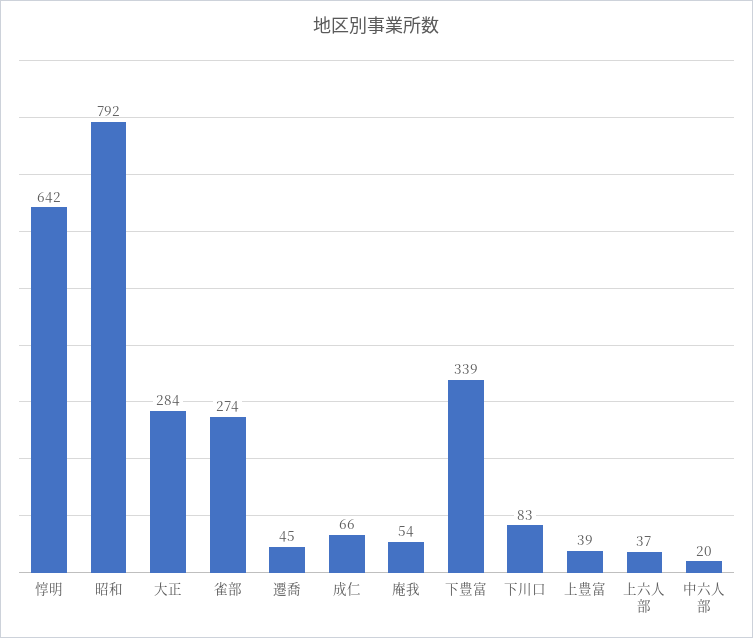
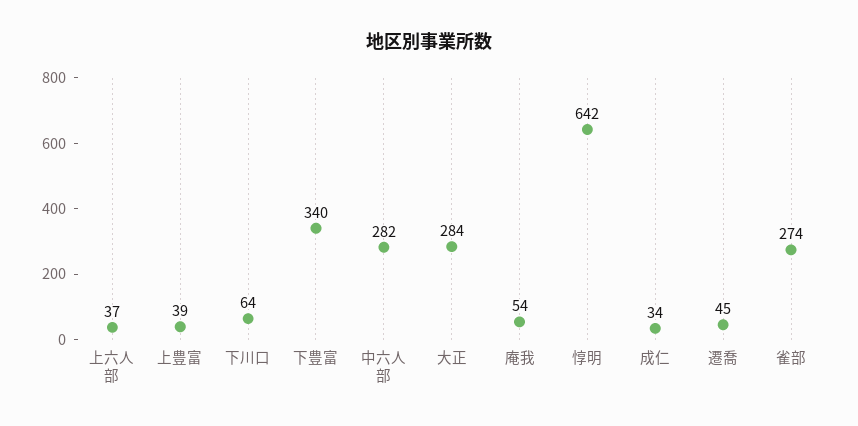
  {
    "惇明": 642,
-   "昭和": 792,
    "大正": 284,
    "雀部": 274,
    "遷喬": 45,
-   "成仁": 66,
+   "成仁": 34,
    "庵我": 54,
-   "下豊富": 339,
+   "下豊富": 340,
-   "下川口": 83,
+   "下川口": 64,
    "上豊富": 39,
    "上六人部": 37,
-   "中六人部": 20
+   "中六人部": 282
  }

